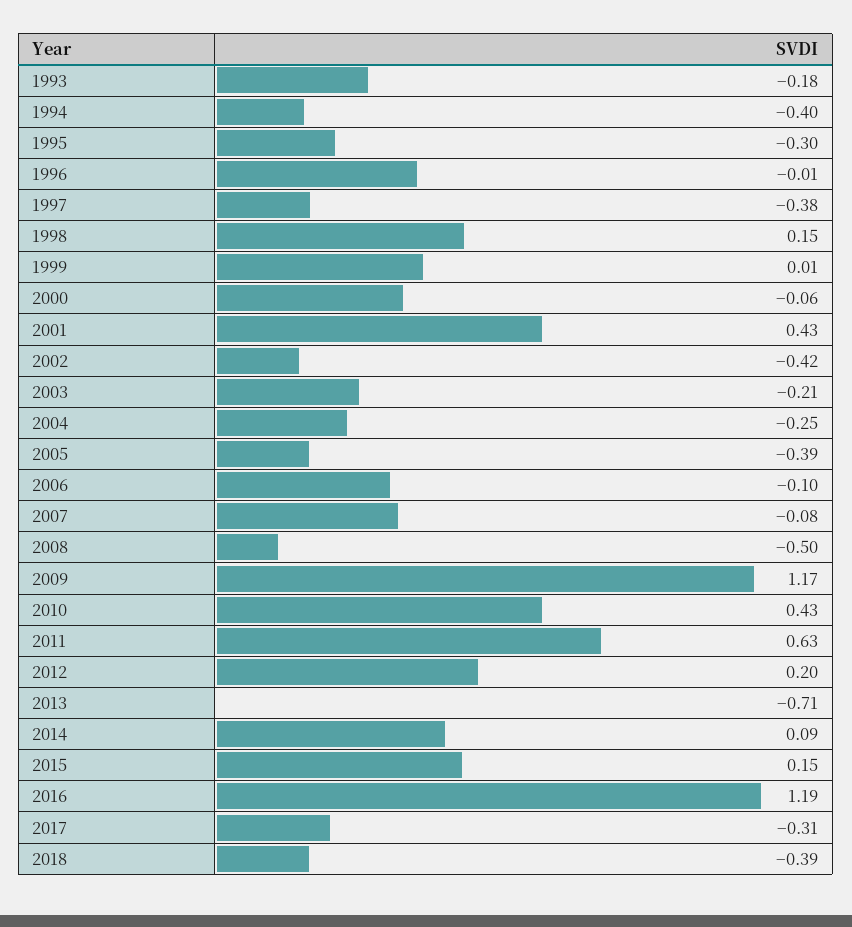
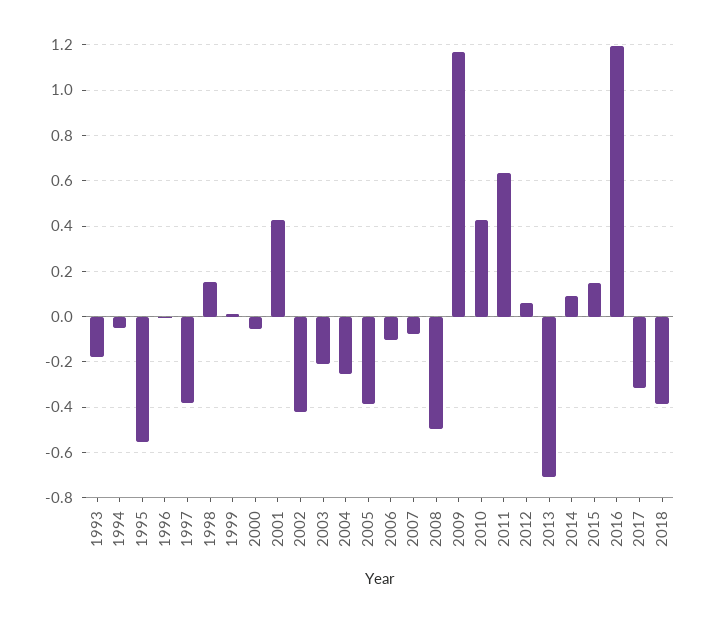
  {
    "1993": -0.18,
-   "1994": -0.4,
+   "1994": -0.05,
-   "1995": -0.3,
+   "1995": -0.55,
    "1996": -0.01,
    "1997": -0.38,
    "1998": 0.15,
    "1999": 0.01,
    "2000": -0.06,
    "2001": 0.43,
    "2002": -0.42,
    "2003": -0.21,
    "2004": -0.25,
    "2005": -0.39,
    "2006": -0.1,
    "2007": -0.08,
    "2008": -0.5,
    "2009": 1.17,
    "2010": 0.43,
    "2011": 0.63,
-   "2012": 0.2,
+   "2012": 0.05,
    "2013": -0.71,
    "2014": 0.09,
    "2015": 0.15,
    "2016": 1.19,
    "2017": -0.31,
    "2018": -0.39
  }

